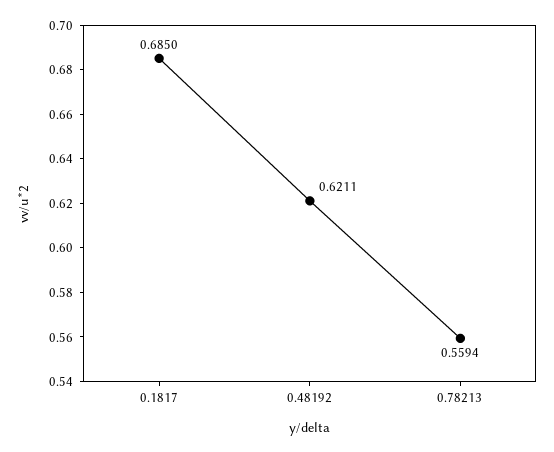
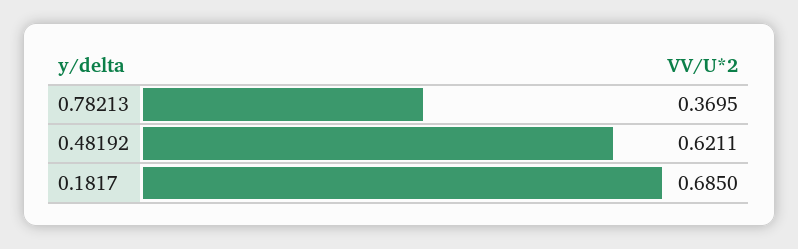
  {
    "0.1817": 0.685,
    "0.48192": 0.6211,
-   "0.78213": 0.5594
+   "0.78213": 0.3695
  }

